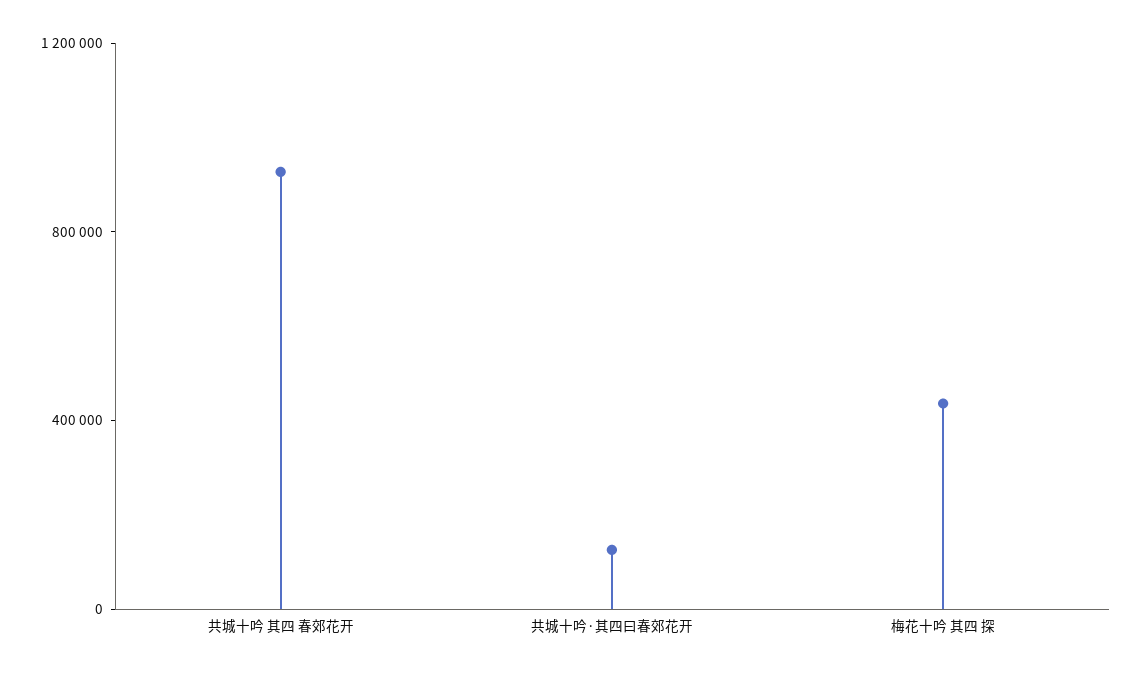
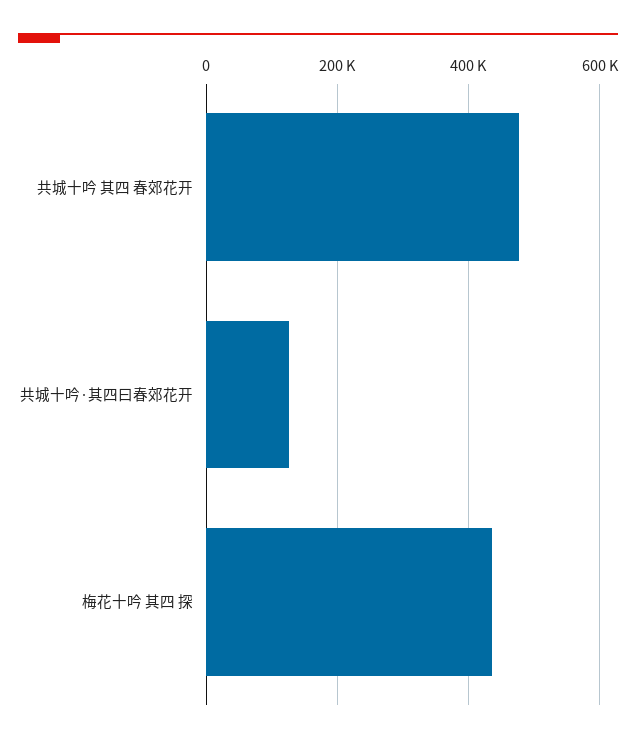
  {
-   "共城十吟 其四 春郊花开": 900000,
+   "共城十吟 其四 春郊花开": 480000,
    "共城十吟·其四曰春郊花开": 120000,
    "梅花十吟 其四 探": 440000
  }

